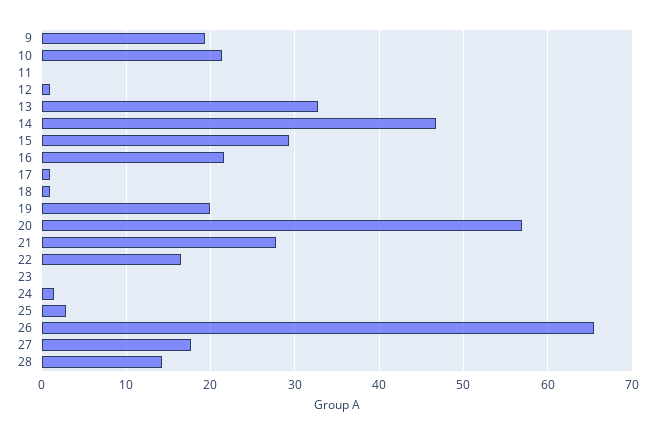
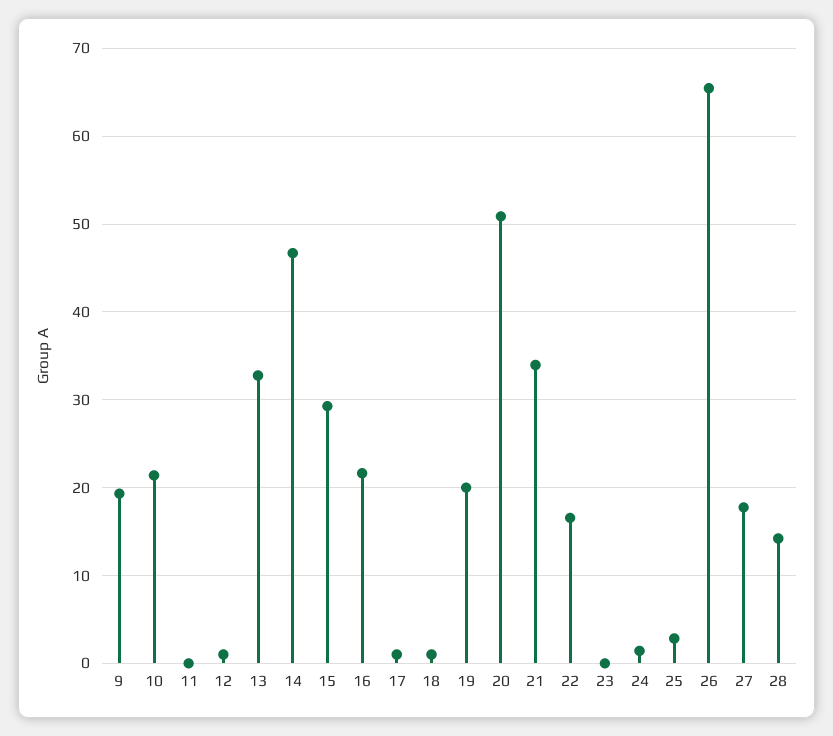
  {
    "9": 19,
    "10": 21,
    "11": 0,
    "12": 1,
    "13": 33,
    "14": 47,
    "15": 29,
    "16": 22,
    "17": 1,
    "18": 1,
    "19": 20,
-   "20": 57,
+   "20": 51,
-   "21": 28,
+   "21": 34,
    "22": 17,
    "23": 0,
    "24": 1,
    "25": 3,
    "26": 65,
    "27": 18,
    "28": 14
  }

